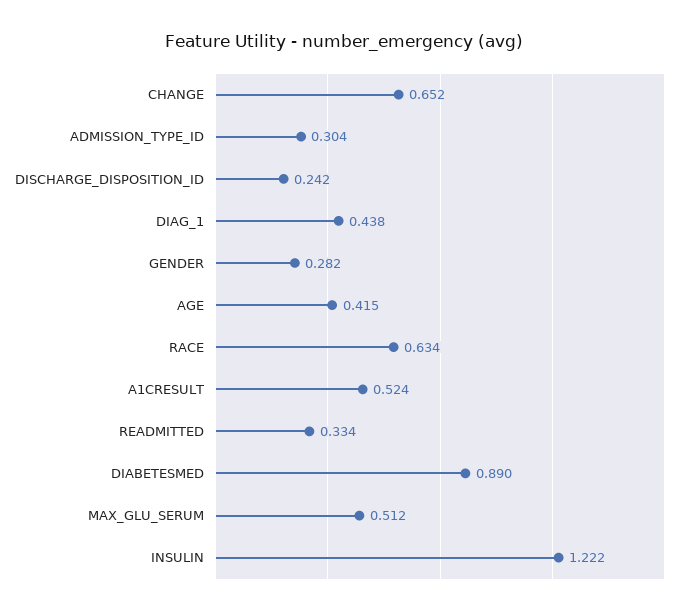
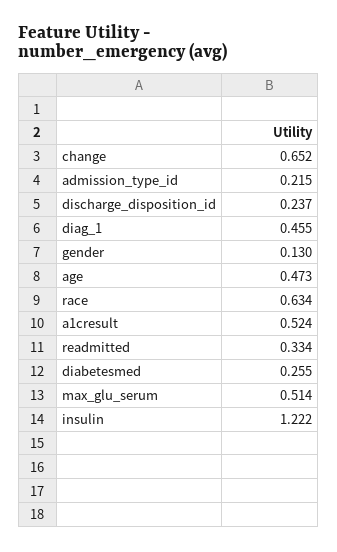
  {
    "CHANGE": 0.652,
-   "ADMISSION_TYPE_ID": 0.304,
+   "ADMISSION_TYPE_ID": 0.215,
-   "DISCHARGE_DISPOSITION_ID": 0.242,
+   "DISCHARGE_DISPOSITION_ID": 0.237,
-   "DIAG_1": 0.438,
+   "DIAG_1": 0.455,
-   "GENDER": 0.282,
+   "GENDER": 0.13,
-   "AGE": 0.415,
+   "AGE": 0.473,
    "RACE": 0.634,
    "A1CRESULT": 0.524,
    "READMITTED": 0.334,
-   "DIABETESMED": 0.89,
+   "DIABETESMED": 0.255,
-   "MAX_GLU_SERUM": 0.512,
+   "MAX_GLU_SERUM": 0.514,
    "INSULIN": 1.222
  }

